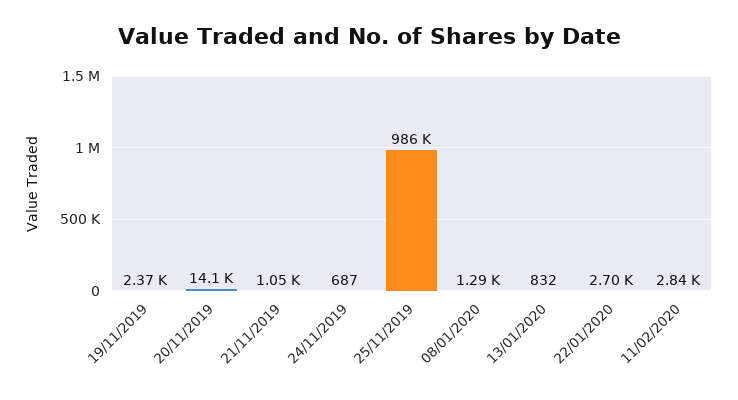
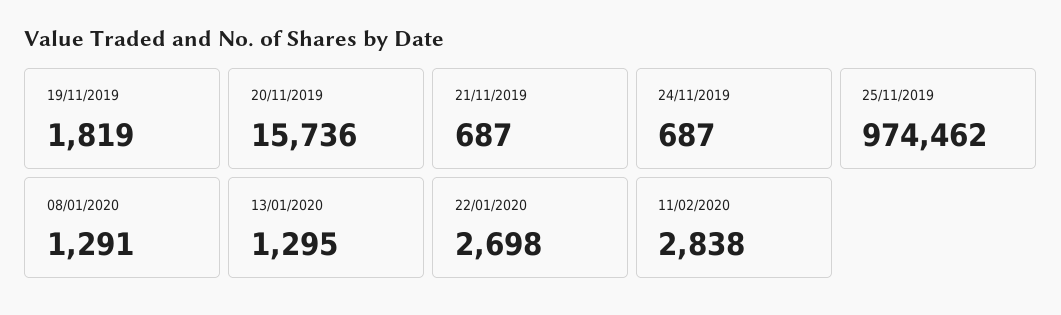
  {
-   "19/11/2019": 2370,
+   "19/11/2019": 1819,
-   "20/11/2019": 14100,
+   "20/11/2019": 15736,
-   "21/11/2019": 1050,
+   "21/11/2019": 687,
    "24/11/2019": 687,
-   "25/11/2019": 986000,
+   "25/11/2019": 974462,
    "08/01/2020": 1291,
-   "13/01/2020": 832,
+   "13/01/2020": 1295,
    "22/01/2020": 2698,
    "11/02/2020": 2838
  }

